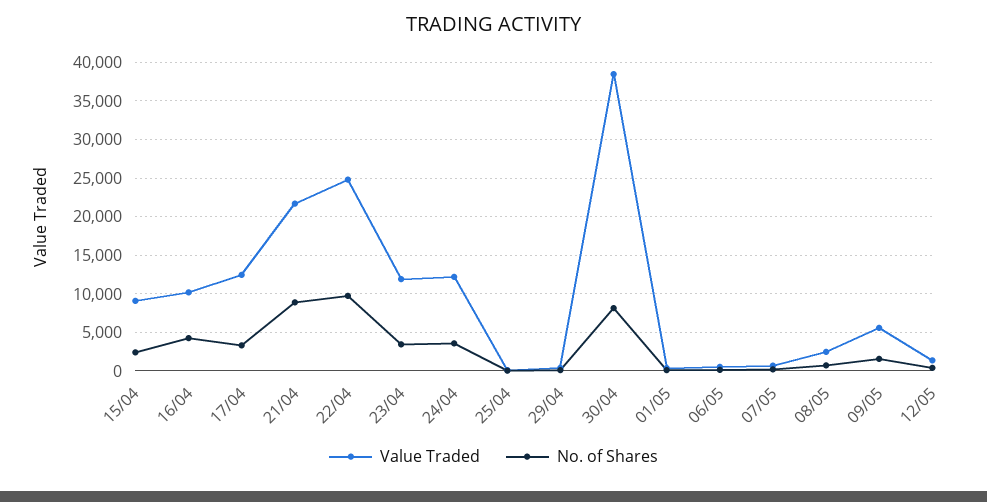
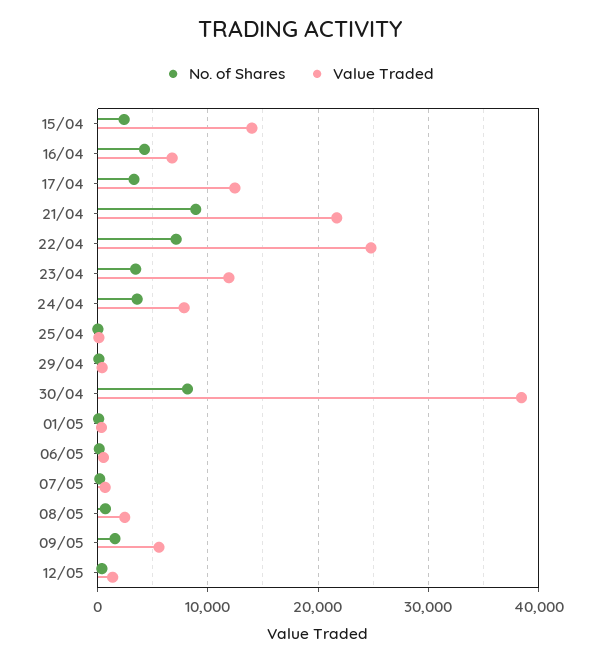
  {
    "Value Traded": {
-     "15/04": 9000,
+     "15/04": 14000,
-     "16/04": 10000,
+     "16/04": 7000,
      "17/04": 12000,
      "21/04": 22000,
      "22/04": 25000,
      "23/04": 12000,
-     "24/04": 12000,
+     "24/04": 8000,
      "25/04": 0,
      "29/04": 0,
      "30/04": 38000,
      "01/05": 0,
      "06/05": 1000,
      "07/05": 1000,
      "08/05": 2000,
      "09/05": 6000,
      "12/05": 1000
    },
    "No. of Shares": {
      "15/04": 2000,
      "16/04": 4000,
      "17/04": 3000,
      "21/04": 9000,
-     "22/04": 10000,
+     "22/04": 7000,
      "23/04": 3000,
      "24/04": 4000,
      "25/04": 0,
      "29/04": 0,
      "30/04": 8000,
      "01/05": 0,
      "06/05": 0,
      "07/05": 0,
      "08/05": 1000,
      "09/05": 2000,
      "12/05": 0
    }
  }

